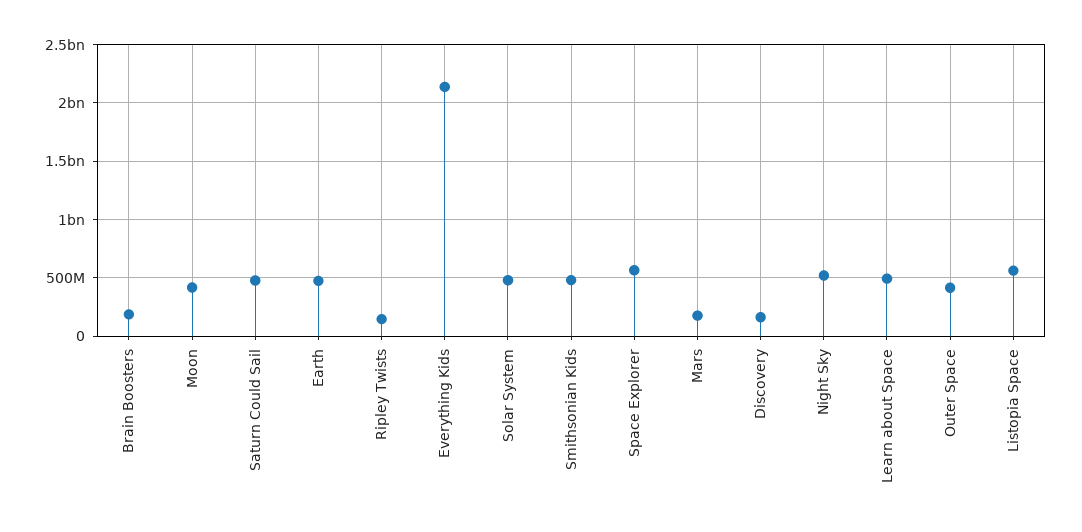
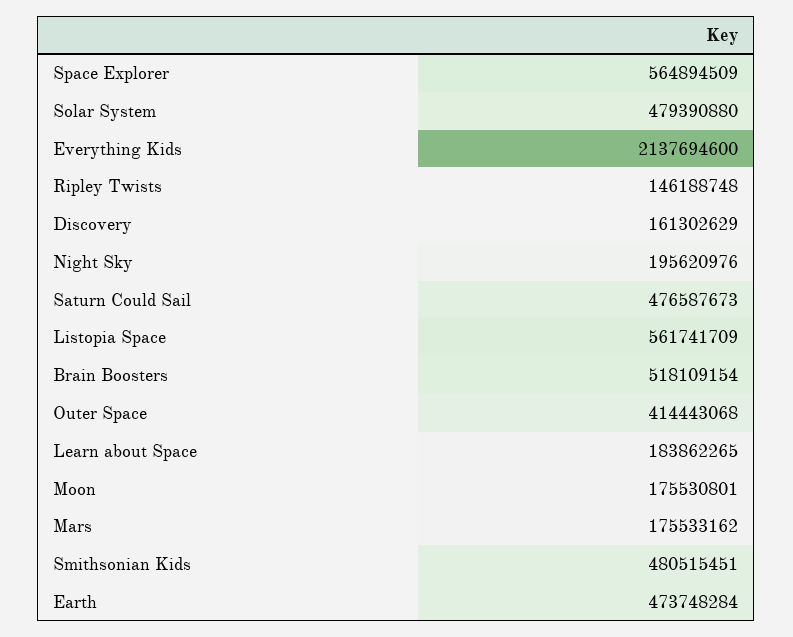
  {
-   "Brain Boosters": 200000000,
+   "Brain Boosters": 518109154,
-   "Moon": 400000000,
+   "Moon": 175530801,
    "Saturn Could Sail": 476587673,
    "Earth": 473748284,
    "Ripley Twists": 146188748,
    "Everything Kids": 2137694600,
    "Solar System": 479390880,
    "Smithsonian Kids": 480515451,
    "Space Explorer": 564894509,
    "Mars": 175533162,
    "Discovery": 161302629,
-   "Night Sky": 500000000,
+   "Night Sky": 195620976,
-   "Learn about Space": 500000000,
+   "Learn about Space": 183862265,
    "Outer Space": 414443068,
    "Listopia Space": 561741709
  }

